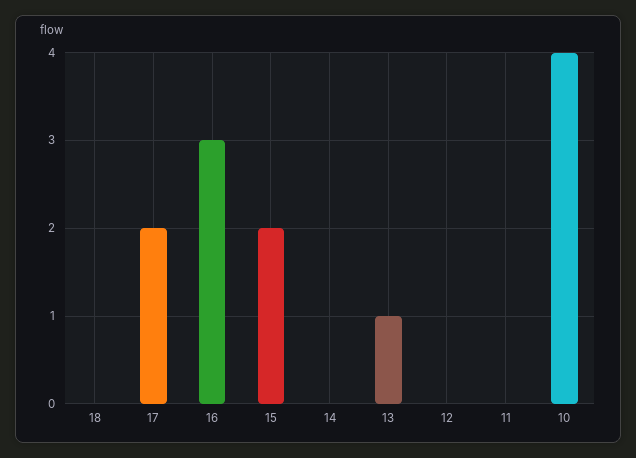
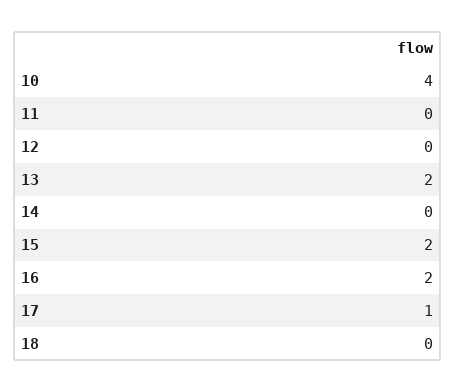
  {
    "18": 0,
-   "17": 2,
+   "17": 1,
-   "16": 3,
+   "16": 2,
    "15": 2,
    "14": 0,
-   "13": 1,
+   "13": 2,
    "12": 0,
    "11": 0,
    "10": 4
  }

